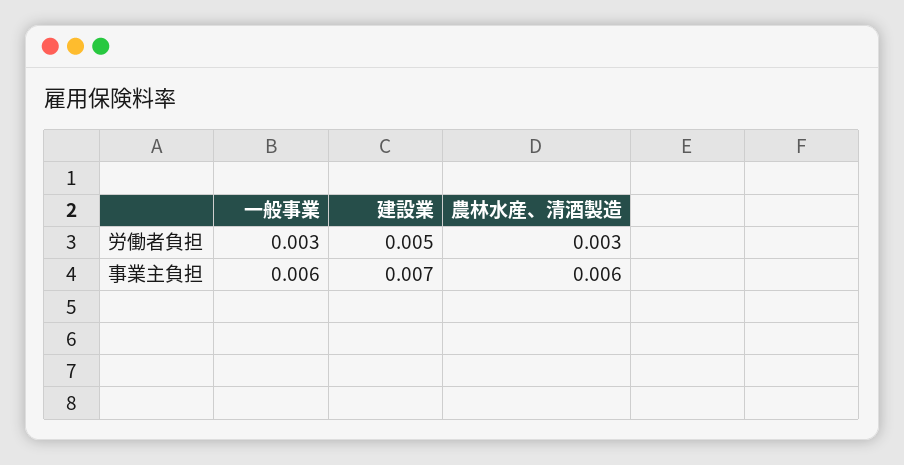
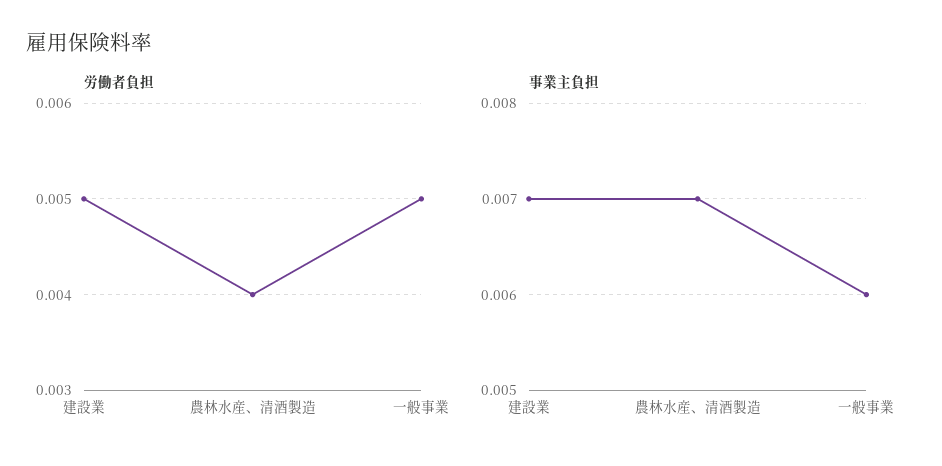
  {
    "労働者負担": {
-     "一般事業": 0.003,
+     "一般事業": 0.005,
      "建設業": 0.005,
-     "農林水産、清酒製造": 0.003
+     "農林水産、清酒製造": 0.004
    },
    "事業主負担": {
      "一般事業": 0.006,
      "建設業": 0.007,
-     "農林水産、清酒製造": 0.006
+     "農林水産、清酒製造": 0.007
    }
  }

